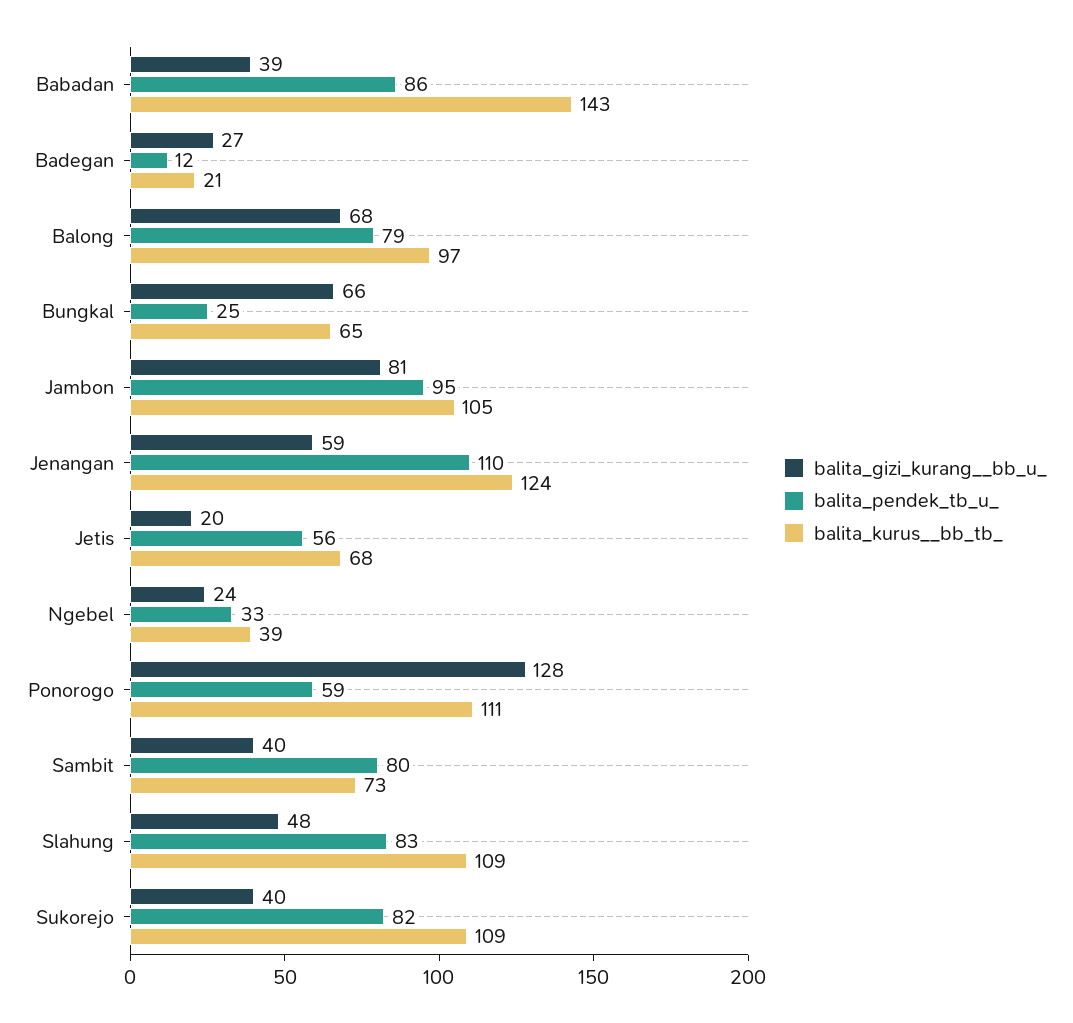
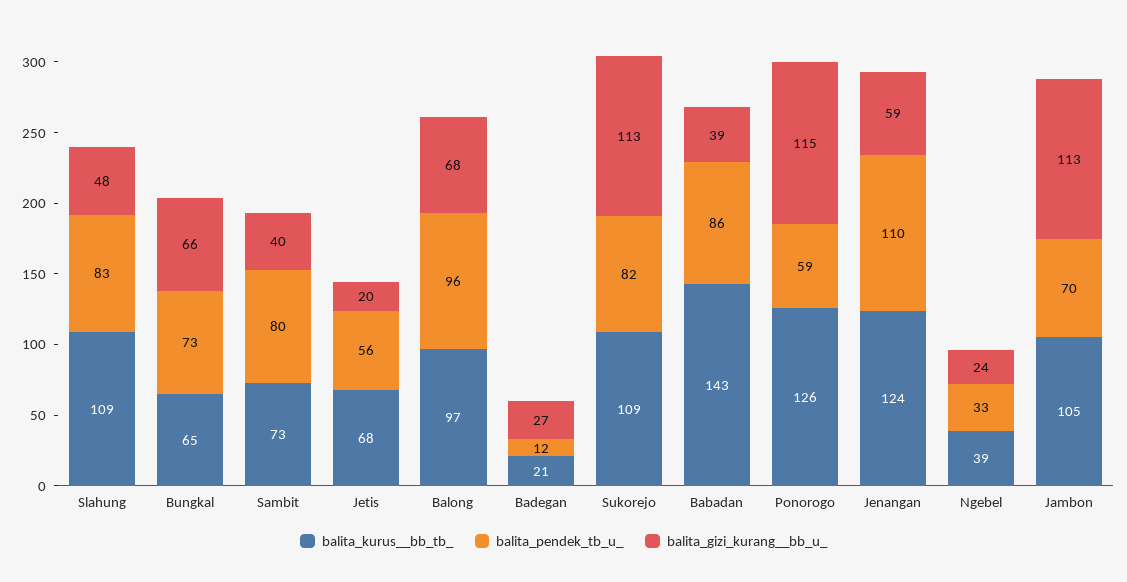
  {
    "balita_gizi_kurang__bb_u_": {
      "Babadan": 39,
      "Badegan": 27,
      "Balong": 68,
      "Bungkal": 66,
-     "Jambon": 81,
+     "Jambon": 113,
      "Jenangan": 59,
      "Jetis": 20,
      "Ngebel": 24,
-     "Ponorogo": 128,
+     "Ponorogo": 115,
      "Sambit": 40,
      "Slahung": 48,
-     "Sukorejo": 40
+     "Sukorejo": 113
    },
    "balita_pendek_tb_u_": {
      "Babadan": 86,
      "Badegan": 12,
-     "Balong": 79,
+     "Balong": 96,
-     "Bungkal": 25,
+     "Bungkal": 73,
-     "Jambon": 95,
+     "Jambon": 70,
      "Jenangan": 110,
      "Jetis": 56,
      "Ngebel": 33,
      "Ponorogo": 59,
      "Sambit": 80,
      "Slahung": 83,
      "Sukorejo": 82
    },
    "balita_kurus__bb_tb_": {
      "Babadan": 143,
      "Badegan": 21,
      "Balong": 97,
      "Bungkal": 65,
      "Jambon": 105,
      "Jenangan": 124,
      "Jetis": 68,
      "Ngebel": 39,
-     "Ponorogo": 111,
+     "Ponorogo": 126,
      "Sambit": 73,
      "Slahung": 109,
      "Sukorejo": 109
    }
  }

